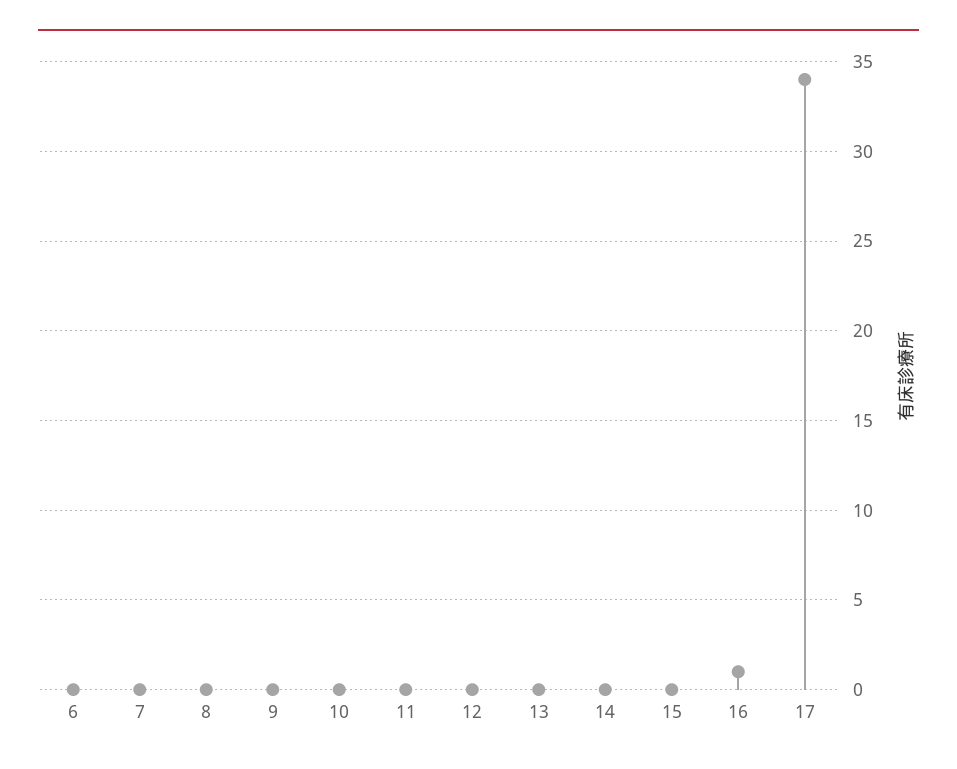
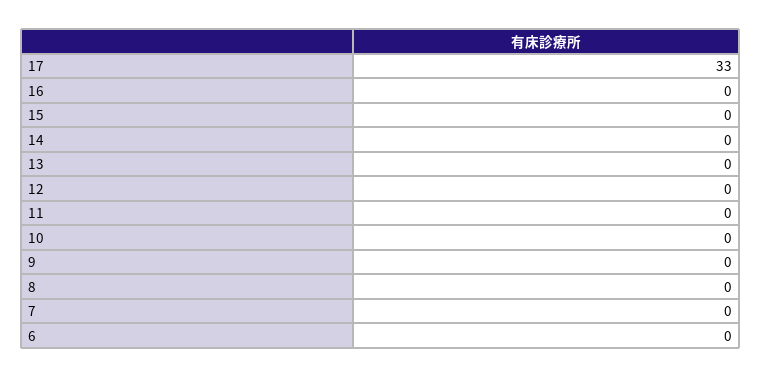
  {
    "6": 0,
    "7": 0,
    "8": 0,
    "9": 0,
    "10": 0,
    "11": 0,
    "12": 0,
    "13": 0,
    "14": 0,
    "15": 0,
-   "16": 1,
+   "16": 0,
-   "17": 34
+   "17": 33
  }

